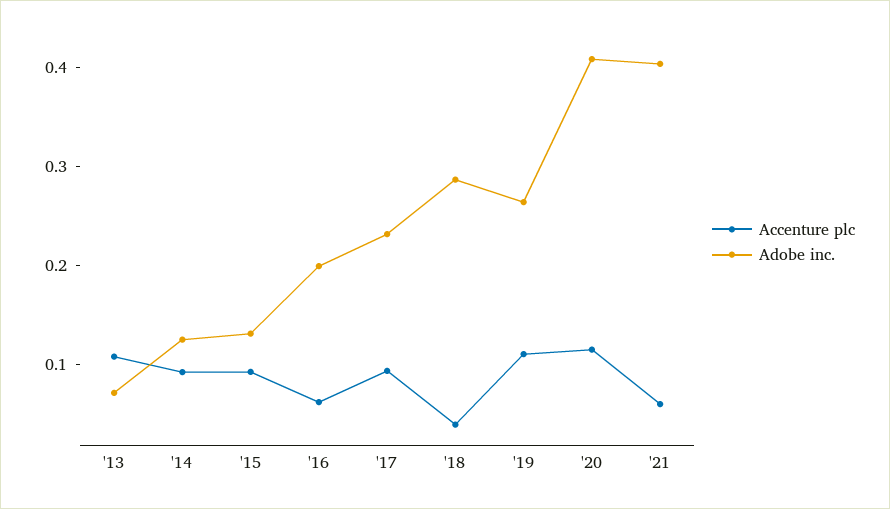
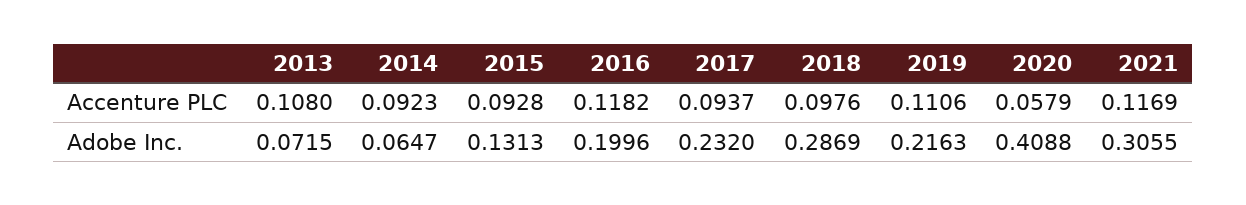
  {
    "Accenture plc": {
      "'13": 0.108,
      "'14": 0.0923,
      "'15": 0.0928,
-     "'16": 0.06,
+     "'16": 0.1182,
      "'17": 0.0937,
-     "'18": 0.04,
+     "'18": 0.0976,
      "'19": 0.1106,
-     "'20": 0.12,
+     "'20": 0.0579,
-     "'21": 0.06
+     "'21": 0.1169
    },
    "Adobe inc.": {
      "'13": 0.0715,
-     "'14": 0.12,
+     "'14": 0.0647,
      "'15": 0.1313,
      "'16": 0.1996,
      "'17": 0.232,
      "'18": 0.2869,
-     "'19": 0.26,
+     "'19": 0.2163,
      "'20": 0.4088,
-     "'21": 0.4
+     "'21": 0.3055
    }
  }

